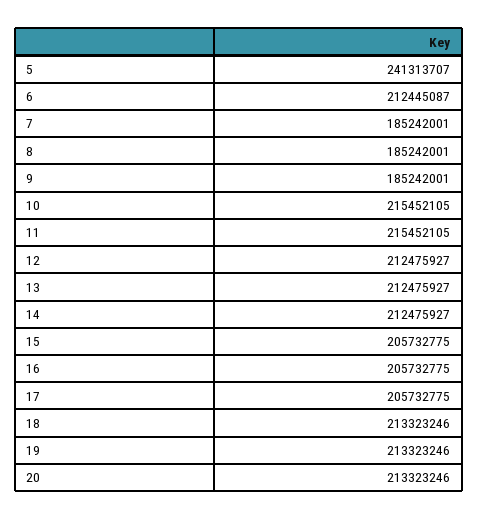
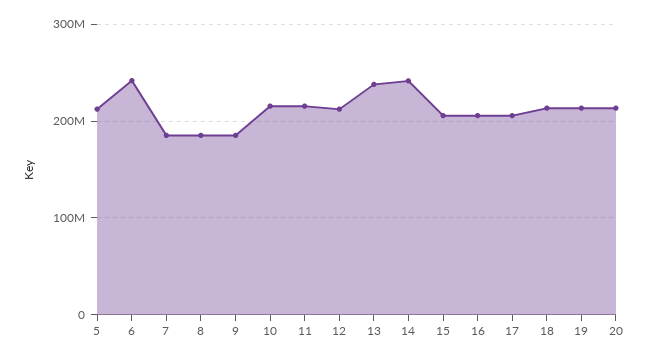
  {
-   "5": 241313707,
+   "5": 210000000,
-   "6": 212445087,
+   "6": 240000000,
    "7": 185242001,
    "8": 185242001,
    "9": 185242001,
    "10": 215452105,
    "11": 215452105,
    "12": 212475927,
-   "13": 212475927,
+   "13": 240000000,
-   "14": 212475927,
+   "14": 240000000,
    "15": 205732775,
    "16": 205732775,
    "17": 205732775,
    "18": 213323246,
    "19": 213323246,
    "20": 213323246
  }

